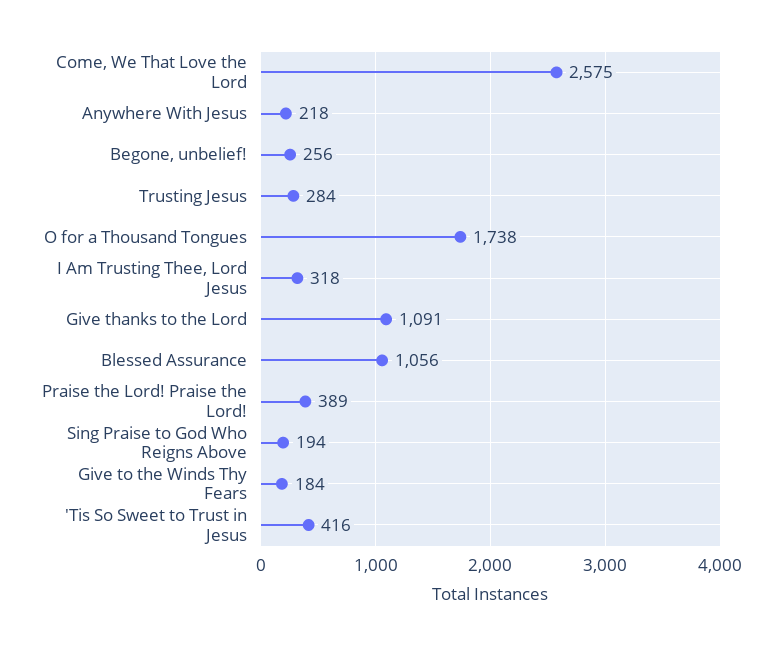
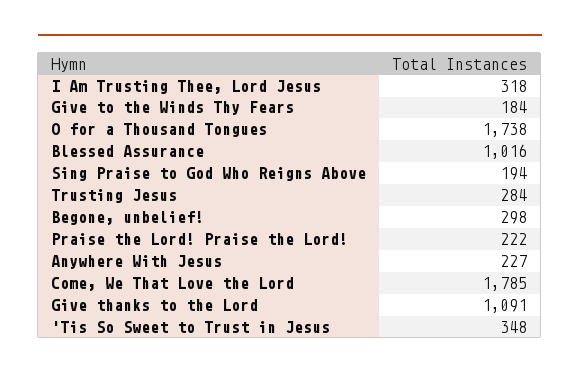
  {
-   "Come, We That Love the Lord": 2575,
+   "Come, We That Love the Lord": 1785,
-   "Anywhere With Jesus": 218,
+   "Anywhere With Jesus": 227,
-   "Begone, unbelief!": 256,
+   "Begone, unbelief!": 298,
    "Trusting Jesus": 284,
    "O for a Thousand Tongues": 1738,
    "I Am Trusting Thee, Lord Jesus": 318,
    "Give thanks to the Lord": 1091,
-   "Blessed Assurance": 1056,
+   "Blessed Assurance": 1016,
-   "Praise the Lord! Praise the Lord!": 389,
+   "Praise the Lord! Praise the Lord!": 222,
    "Sing Praise to God Who Reigns Above": 194,
    "Give to the Winds Thy Fears": 184,
-   "'Tis So Sweet to Trust in Jesus": 416
+   "'Tis So Sweet to Trust in Jesus": 348
  }

